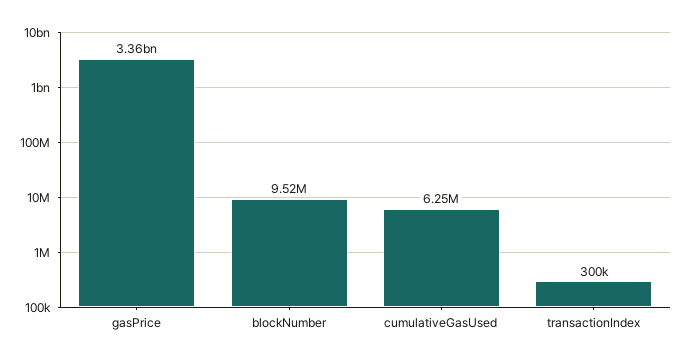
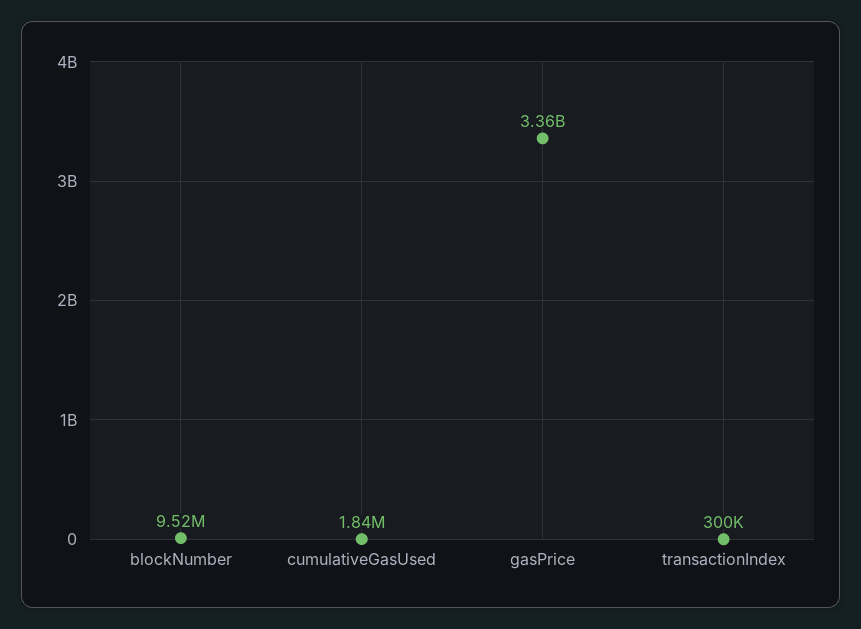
  {
    "gasPrice": 3360000000,
    "blockNumber": 9520000,
-   "cumulativeGasUsed": 6250000,
+   "cumulativeGasUsed": 1840000,
    "transactionIndex": 300000
  }

